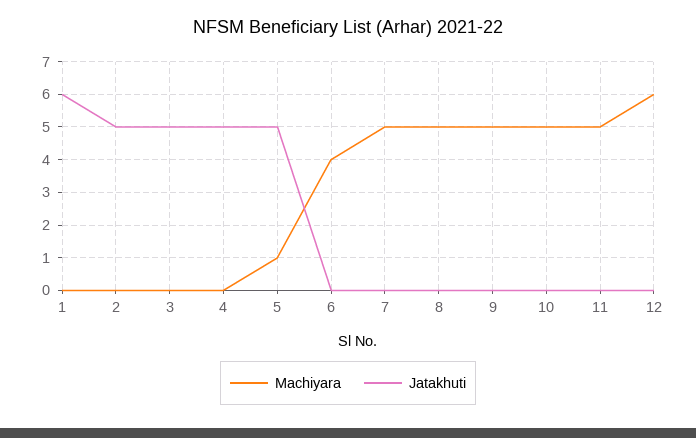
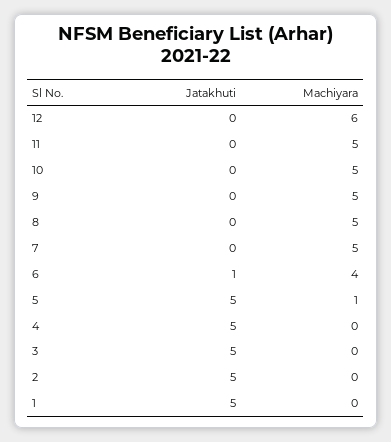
  {
    "Machiyara": {
      "1": 0,
      "2": 0,
      "3": 0,
      "4": 0,
      "5": 1,
      "6": 4,
      "7": 5,
      "8": 5,
      "9": 5,
      "10": 5,
      "11": 5,
      "12": 6
    },
    "Jatakhuti": {
-     "1": 6,
+     "1": 5,
      "2": 5,
      "3": 5,
      "4": 5,
      "5": 5,
-     "6": 0,
+     "6": 1,
      "7": 0,
      "8": 0,
      "9": 0,
      "10": 0,
      "11": 0,
      "12": 0
    }
  }

